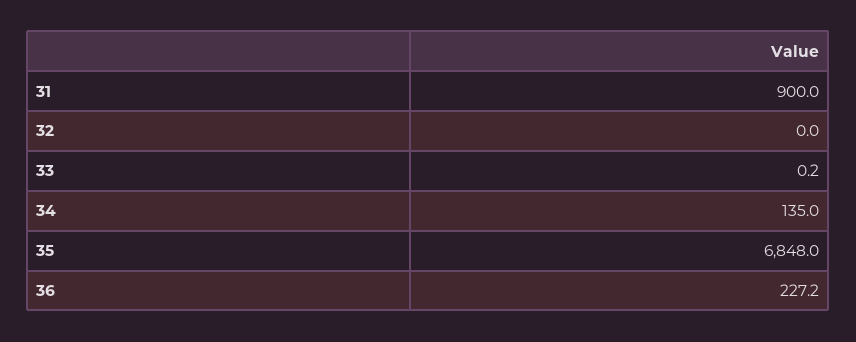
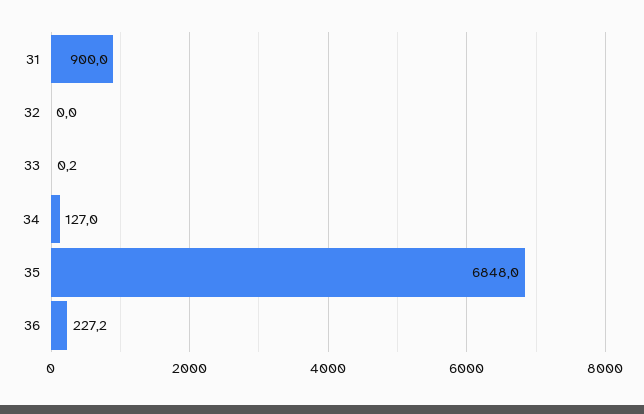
  {
    "31": 900,
    "32": 0,
    "33": 0.2,
-   "34": 135,
+   "34": 127,
    "35": 6848,
    "36": 227.2
  }

